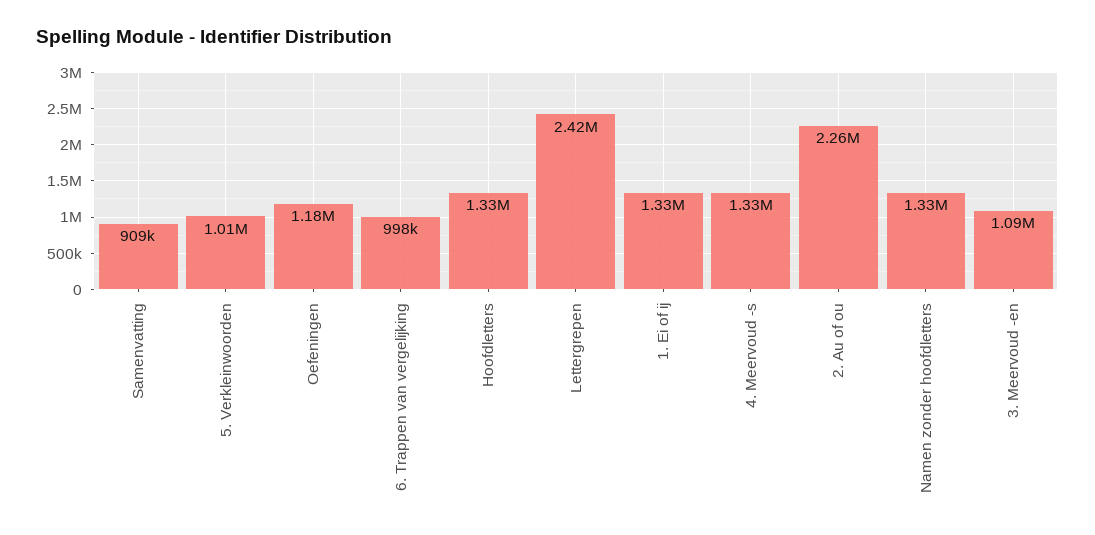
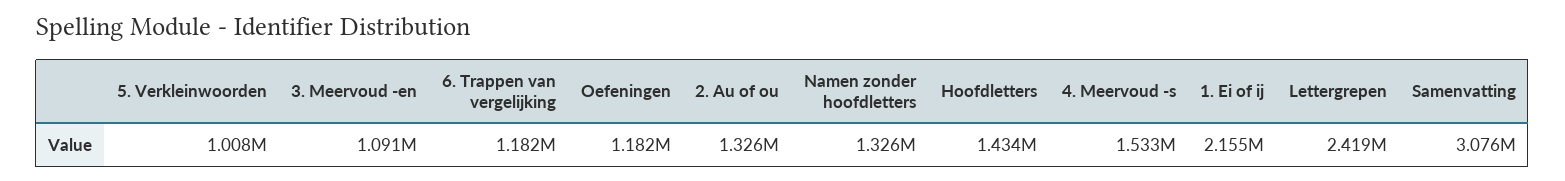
  {
-   "Samenvatting": 909000,
+   "Samenvatting": 3076000,
    "5. Verkleinwoorden": 1008000,
    "Oefeningen": 1182000,
-   "6. Trappen van vergelijking": 998000,
+   "6. Trappen van vergelijking": 1182000,
-   "Hoofdletters": 1330000,
+   "Hoofdletters": 1434000,
    "Lettergrepen": 2419000,
-   "1. Ei of ij": 1330000,
+   "1. Ei of ij": 2155000,
-   "4. Meervoud -s": 1330000,
+   "4. Meervoud -s": 1533000,
-   "2. Au of ou": 2260000,
+   "2. Au of ou": 1326000,
    "Namen zonder hoofdletters": 1326000,
    "3. Meervoud -en": 1091000
  }

